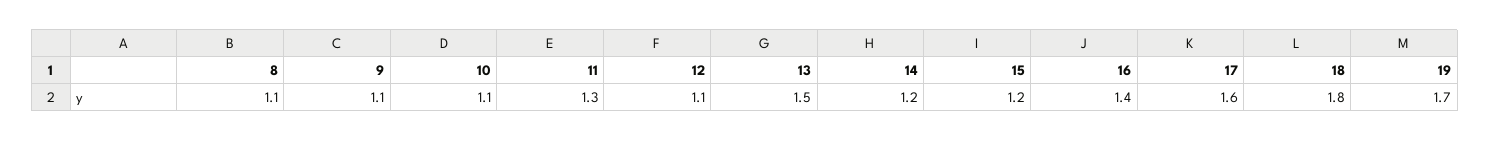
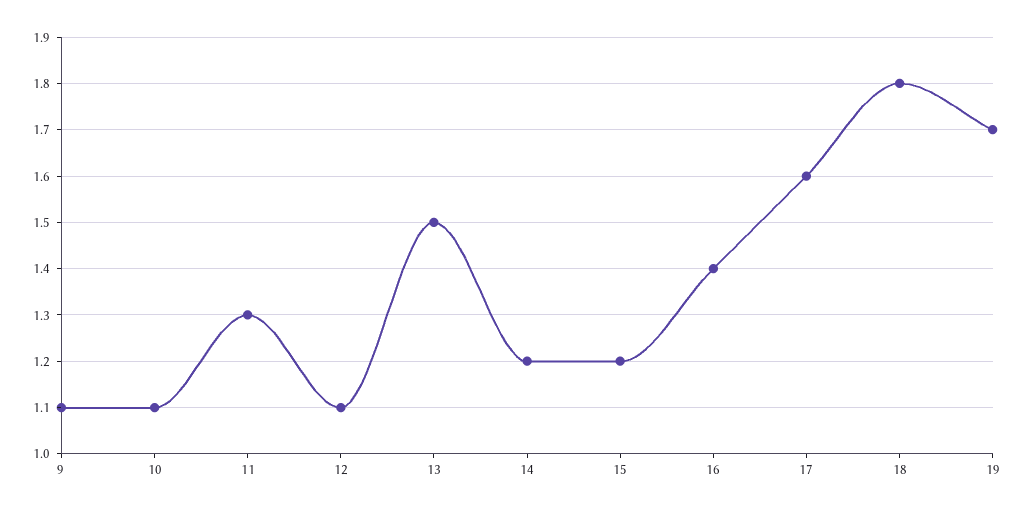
  {
-   "8": 1.1,
    "9": 1.1,
    "10": 1.1,
    "11": 1.3,
    "12": 1.1,
    "13": 1.5,
    "14": 1.2,
    "15": 1.2,
    "16": 1.4,
    "17": 1.6,
    "18": 1.8,
    "19": 1.7
  }

